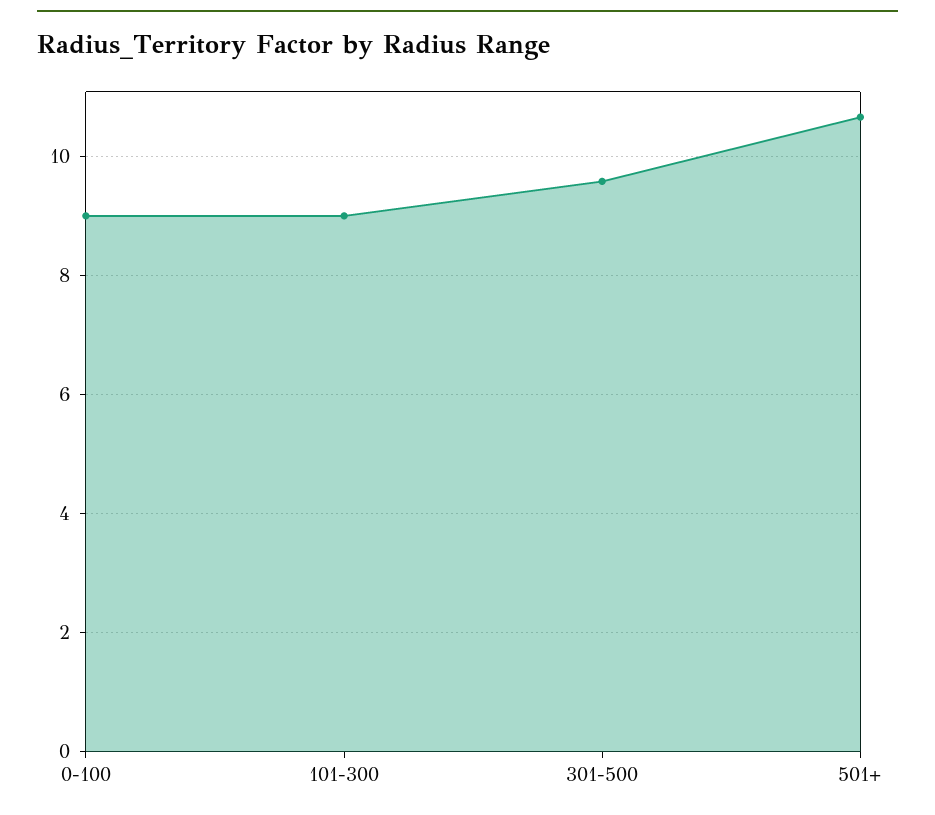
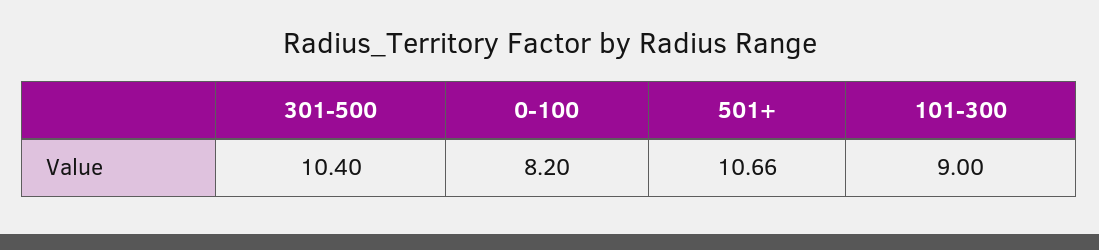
  {
-   "0-100": 9,
+   "0-100": 8.2,
    "101-300": 9,
-   "301-500": 9.6,
+   "301-500": 10.4,
    "501+": 10.66
  }

